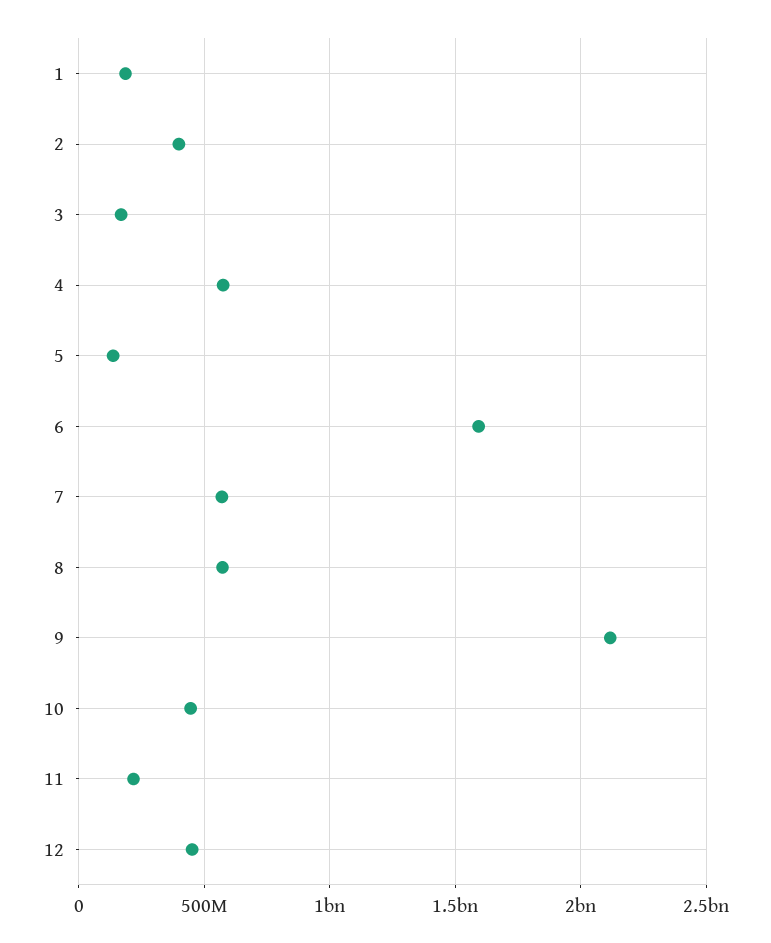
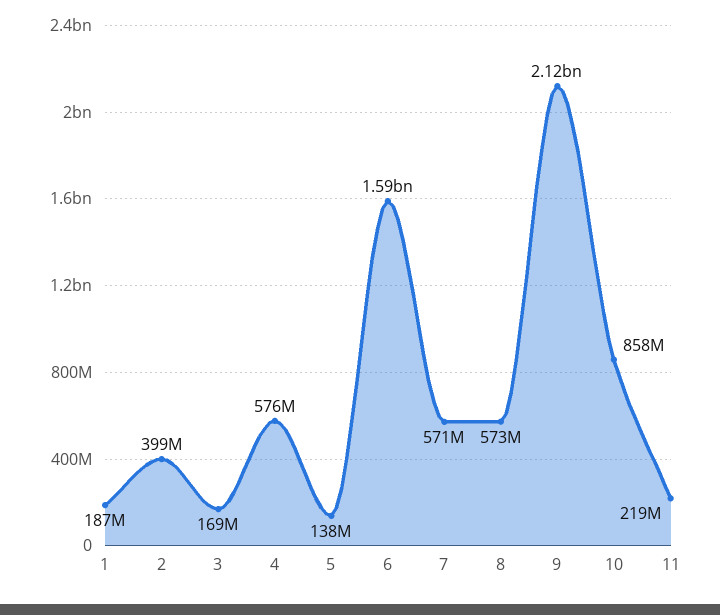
  {
    "1": 187000000,
    "2": 399000000,
    "3": 169000000,
    "4": 576000000,
    "5": 138000000,
    "6": 1590000000,
    "7": 571000000,
    "8": 573000000,
    "9": 2120000000,
-   "10": 450000000,
+   "10": 858000000,
-   "11": 219000000,
+   "11": 219000000
-   "12": 450000000
  }

